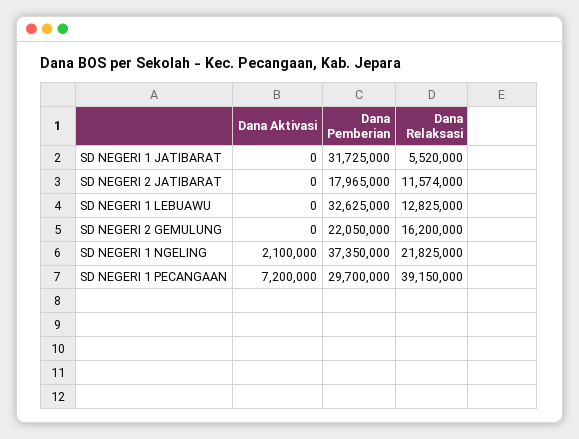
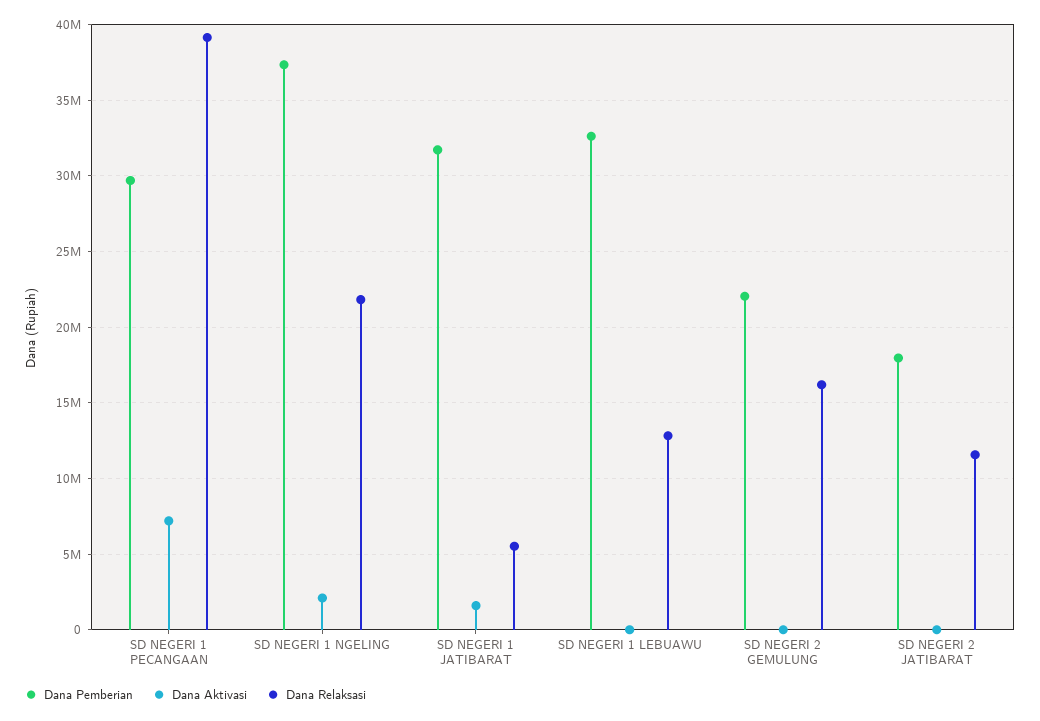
  {
    "Dana Aktivasi": {
-     "SD NEGERI 1 JATIBARAT": 0,
+     "SD NEGERI 1 JATIBARAT": 1500000,
      "SD NEGERI 2 JATIBARAT": 0,
      "SD NEGERI 1 LEBUAWU": 0,
      "SD NEGERI 2 GEMULUNG": 0,
      "SD NEGERI 1 NGELING": 2100000,
      "SD NEGERI 1 PECANGAAN": 7200000
    },
    "Dana Pemberian": {
      "SD NEGERI 1 JATIBARAT": 31725000,
      "SD NEGERI 2 JATIBARAT": 17965000,
      "SD NEGERI 1 LEBUAWU": 32625000,
      "SD NEGERI 2 GEMULUNG": 22050000,
      "SD NEGERI 1 NGELING": 37350000,
      "SD NEGERI 1 PECANGAAN": 29700000
    },
    "Dana Relaksasi": {
      "SD NEGERI 1 JATIBARAT": 5520000,
      "SD NEGERI 2 JATIBARAT": 11574000,
      "SD NEGERI 1 LEBUAWU": 12825000,
      "SD NEGERI 2 GEMULUNG": 16200000,
      "SD NEGERI 1 NGELING": 21825000,
      "SD NEGERI 1 PECANGAAN": 39150000
    }
  }

